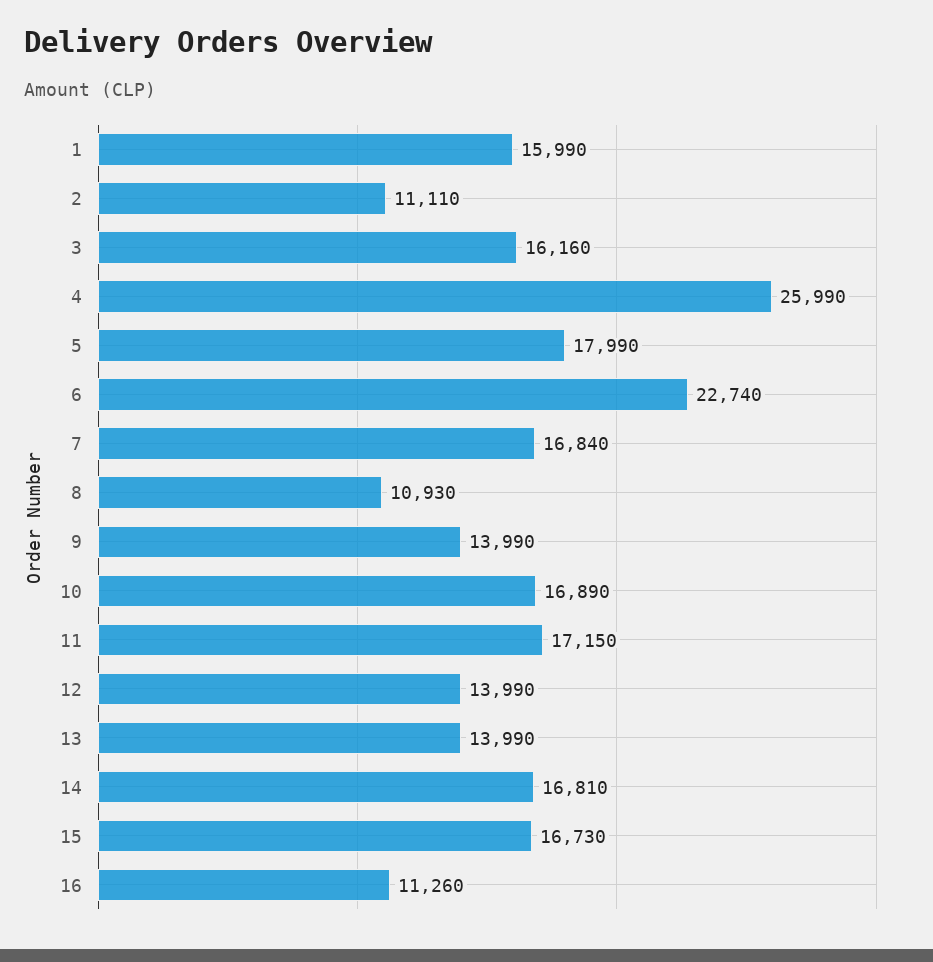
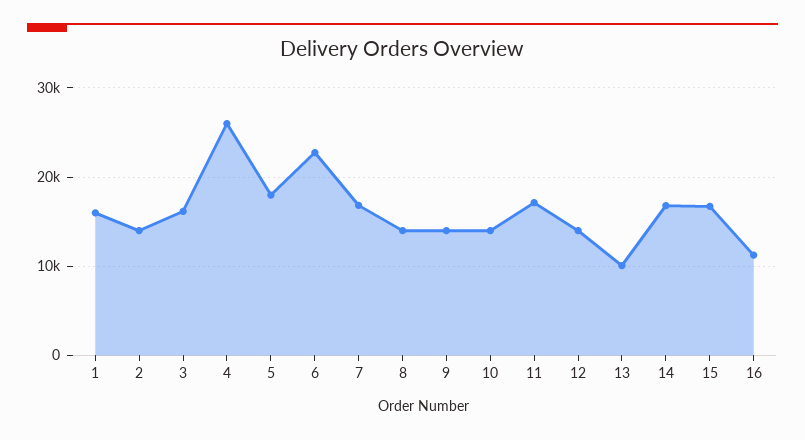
  {
    "1": 15990,
-   "2": 11110,
+   "2": 14000,
    "3": 16160,
    "4": 25990,
    "5": 17990,
    "6": 22740,
    "7": 16840,
-   "8": 10930,
+   "8": 14000,
    "9": 13990,
-   "10": 16890,
+   "10": 14000,
    "11": 17150,
    "12": 13990,
-   "13": 13990,
+   "13": 10000,
    "14": 16810,
    "15": 16730,
    "16": 11260
  }

